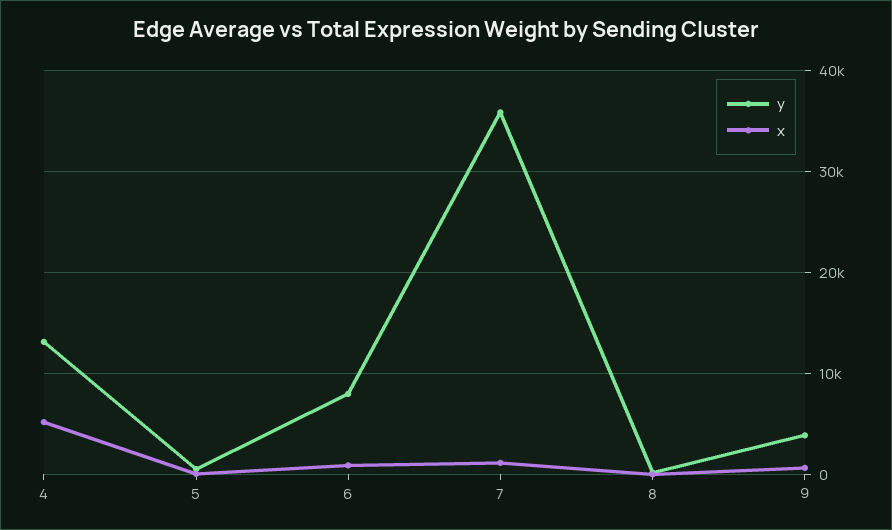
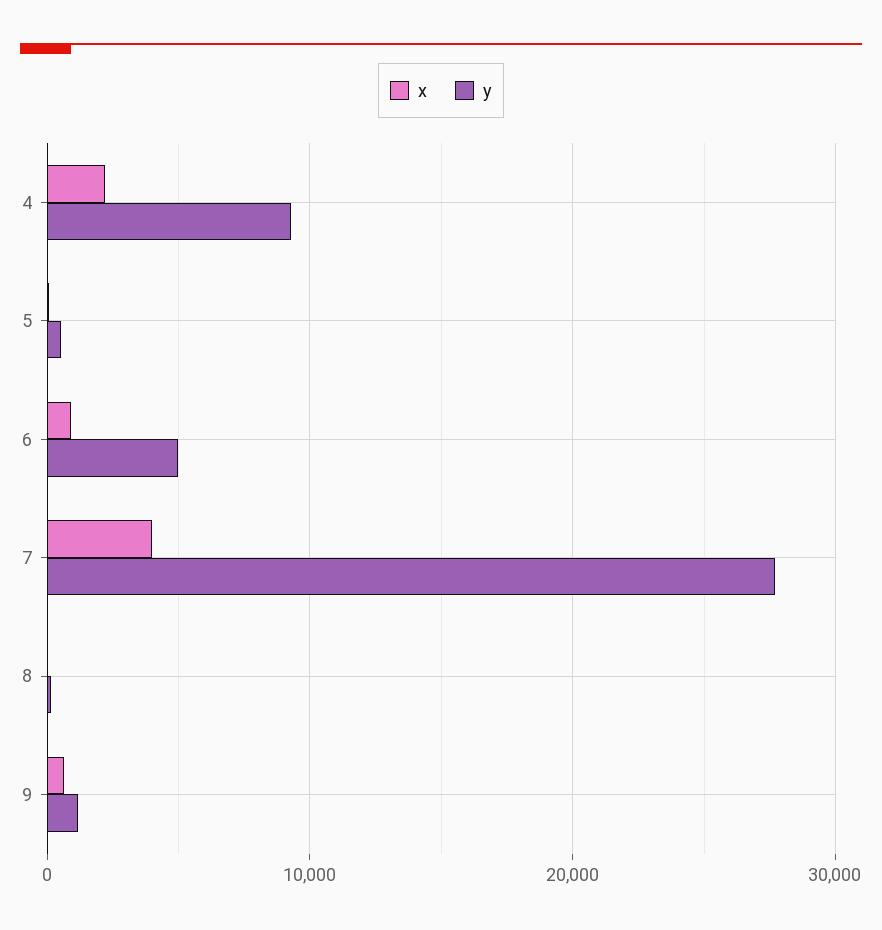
  {
    "y": {
-     "4": 13000,
+     "4": 9000,
      "5": 1000,
-     "6": 8000,
+     "6": 5000,
-     "7": 36000,
+     "7": 28000,
      "8": 0,
-     "9": 4000
+     "9": 1000
    },
    "x": {
-     "4": 5000,
+     "4": 2000,
      "5": 0,
      "6": 1000,
-     "7": 1000,
+     "7": 4000,
      "8": 0,
      "9": 1000
    }
  }

